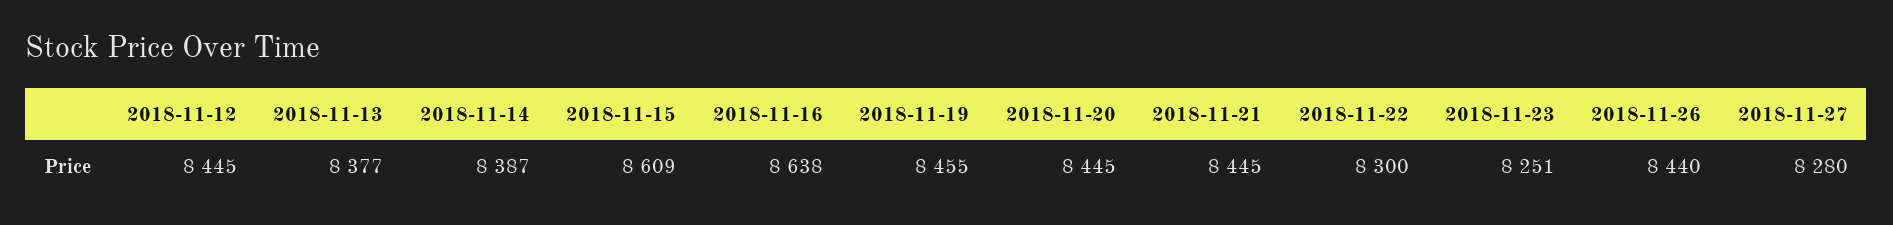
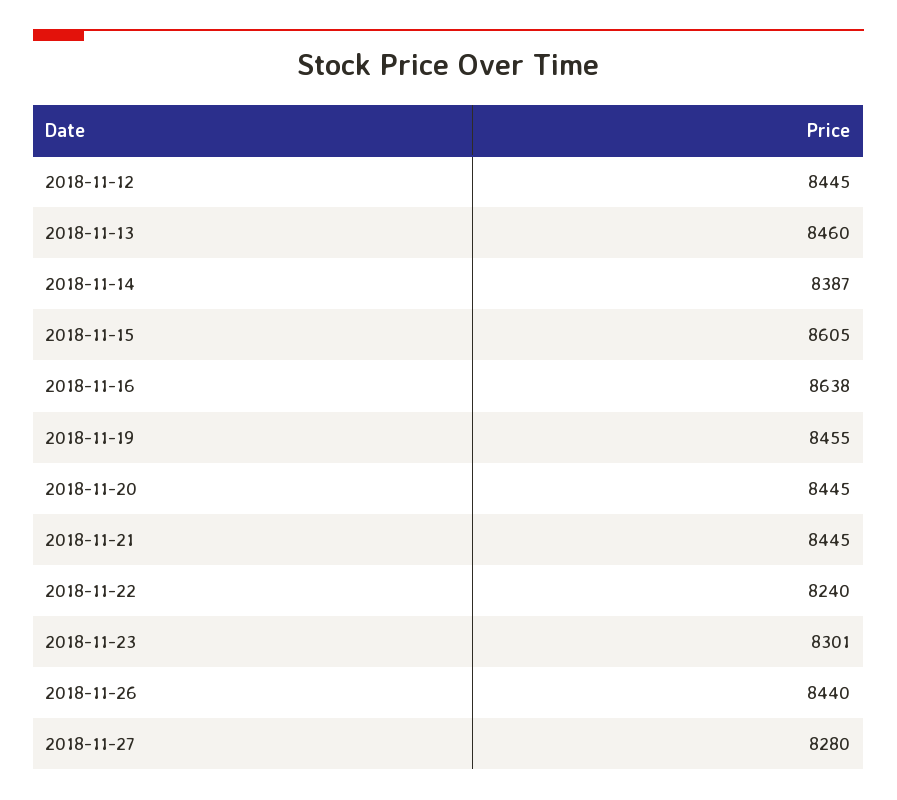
  {
    "2018-11-12": 8445,
-   "2018-11-13": 8377,
+   "2018-11-13": 8460,
    "2018-11-14": 8387,
-   "2018-11-15": 8609,
+   "2018-11-15": 8605,
    "2018-11-16": 8638,
    "2018-11-19": 8455,
    "2018-11-20": 8445,
    "2018-11-21": 8445,
-   "2018-11-22": 8300,
+   "2018-11-22": 8240,
-   "2018-11-23": 8251,
+   "2018-11-23": 8301,
    "2018-11-26": 8440,
    "2018-11-27": 8280
  }

